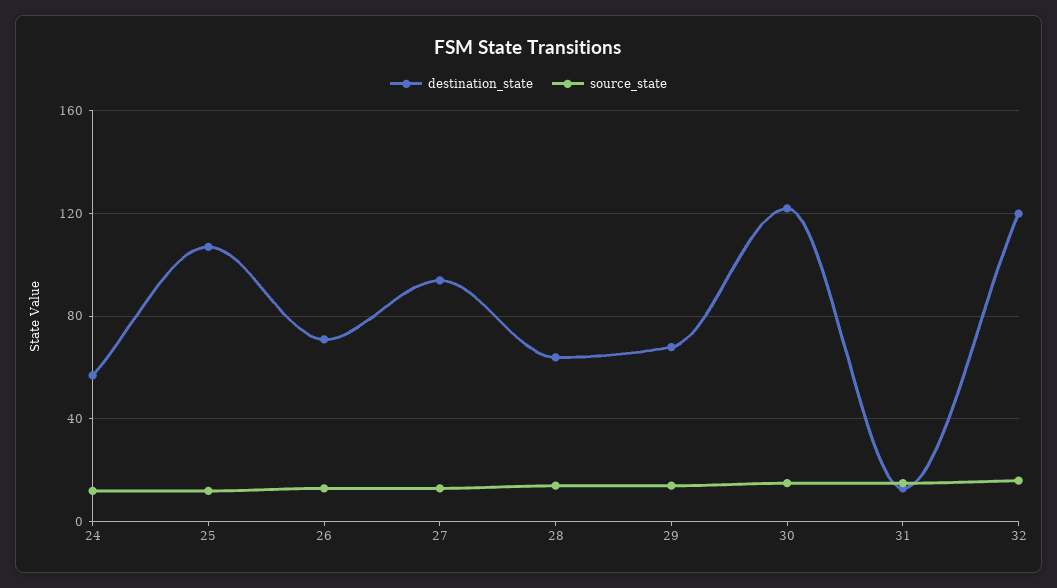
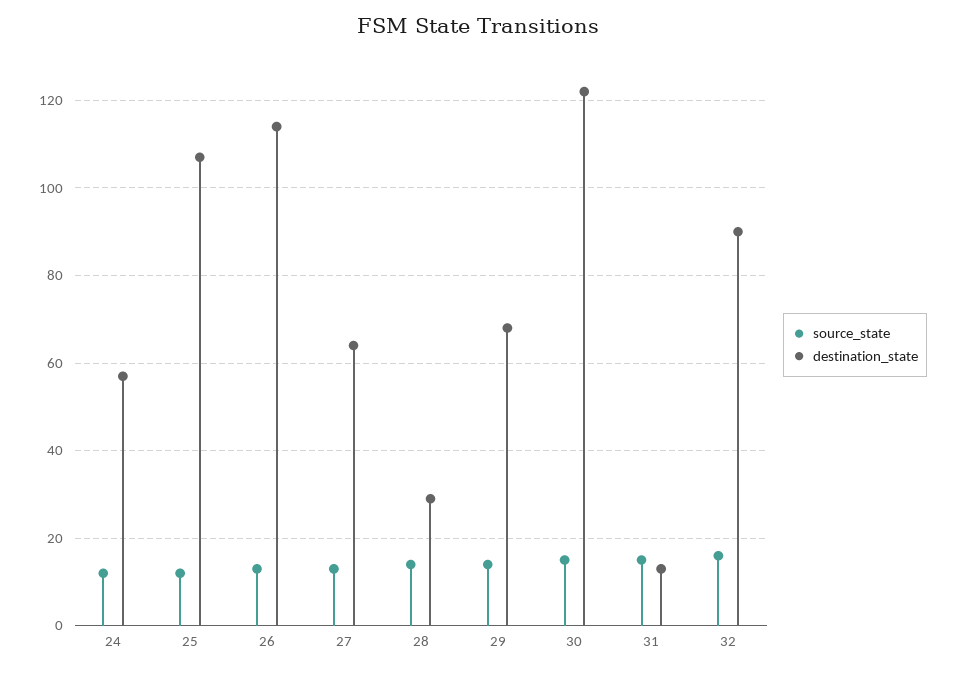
  {
    "destination_state": {
      "24": 55,
      "25": 105,
-     "26": 70,
+     "26": 115,
-     "27": 95,
+     "27": 65,
-     "28": 65,
+     "28": 30,
      "29": 70,
      "30": 120,
      "31": 15,
-     "32": 120
+     "32": 90
    },
    "source_state": {
      "24": 10,
      "25": 10,
      "26": 15,
      "27": 15,
      "28": 15,
      "29": 15,
      "30": 15,
      "31": 15,
      "32": 15
    }
  }

